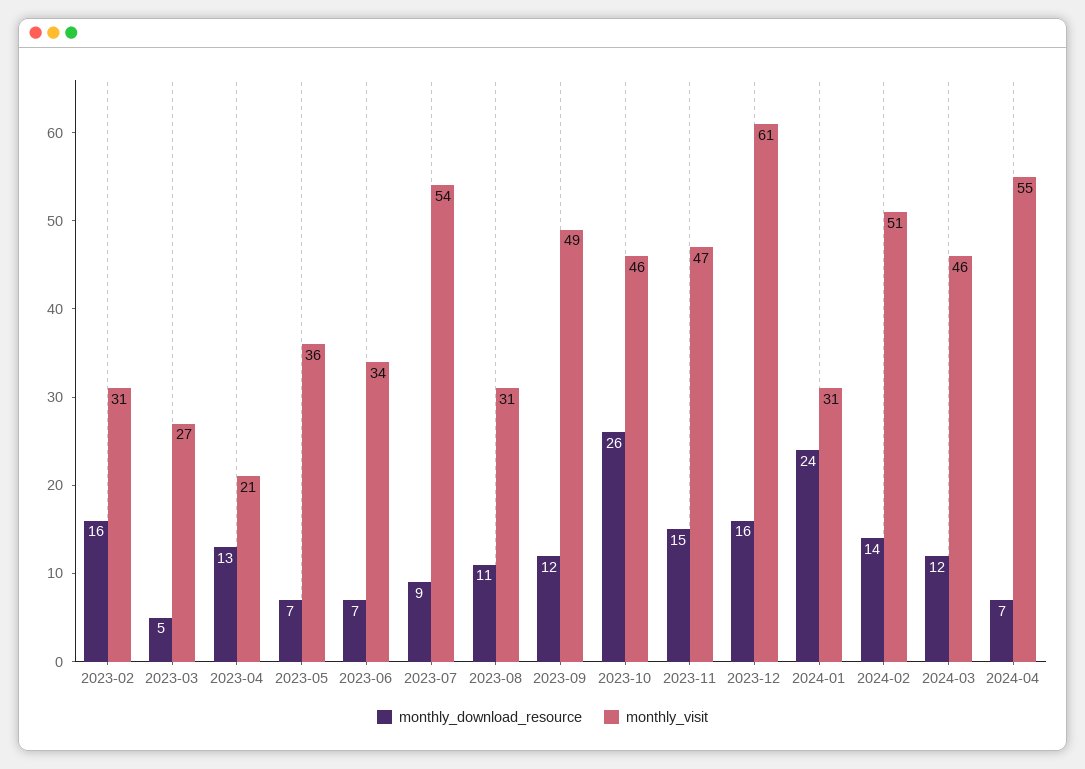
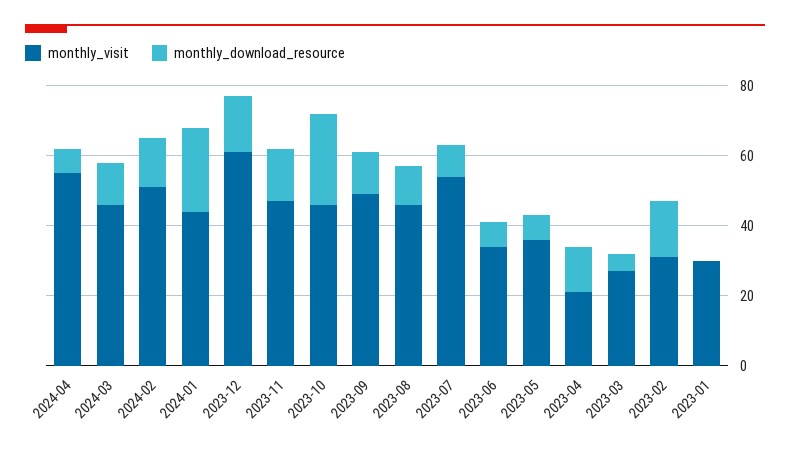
  {
    "monthly_download_resource": {
      "2023-02": 16,
      "2023-03": 5,
      "2023-04": 13,
      "2023-05": 7,
      "2023-06": 7,
      "2023-07": 9,
      "2023-08": 11,
      "2023-09": 12,
      "2023-10": 26,
      "2023-11": 15,
      "2023-12": 16,
      "2024-01": 24,
      "2024-02": 14,
      "2024-03": 12,
-     "2024-04": 7
+     "2024-04": 7,
+     "2023-01": 0
    },
    "monthly_visit": {
      "2023-02": 31,
      "2023-03": 27,
      "2023-04": 21,
      "2023-05": 36,
      "2023-06": 34,
      "2023-07": 54,
-     "2023-08": 31,
+     "2023-08": 45,
      "2023-09": 49,
      "2023-10": 46,
      "2023-11": 47,
      "2023-12": 61,
-     "2024-01": 31,
+     "2024-01": 45,
      "2024-02": 51,
      "2024-03": 46,
-     "2024-04": 55
+     "2024-04": 55,
+     "2023-01": 30
    }
  }

